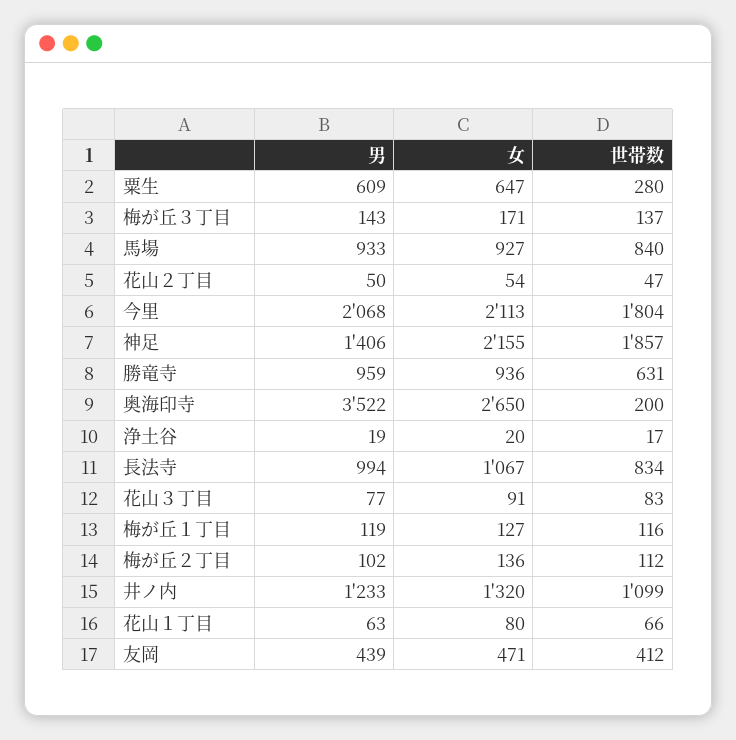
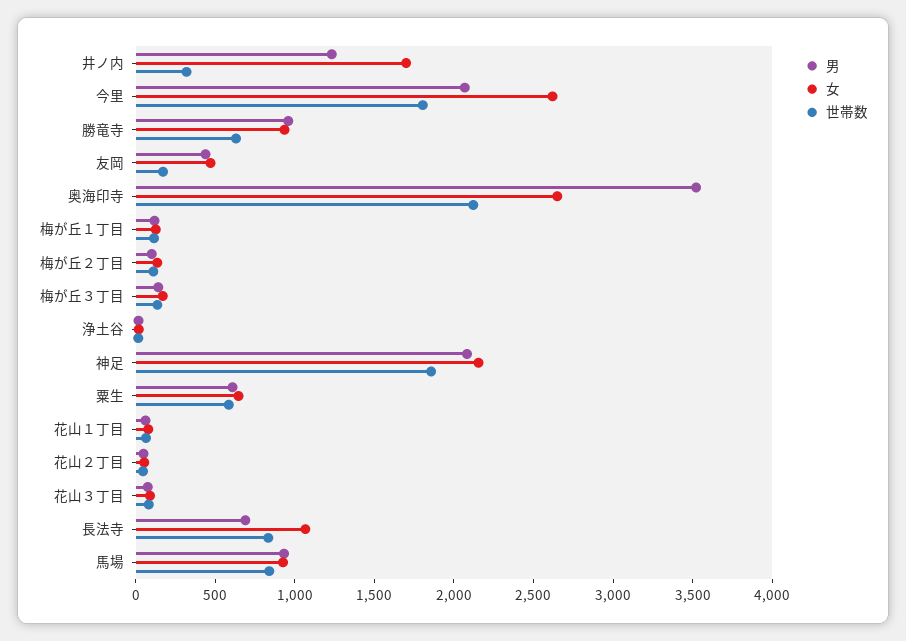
  {
    "男": {
      "粟生": 609,
      "梅が丘３丁目": 143,
      "馬場": 933,
      "花山２丁目": 50,
      "今里": 2068,
-     "神足": 1406,
+     "神足": 2100,
      "勝竜寺": 959,
      "奥海印寺": 3522,
      "浄土谷": 19,
-     "長法寺": 994,
+     "長法寺": 700,
      "花山３丁目": 77,
      "梅が丘１丁目": 119,
      "梅が丘２丁目": 102,
      "井ノ内": 1233,
      "花山１丁目": 63,
      "友岡": 439
    },
    "女": {
      "粟生": 647,
      "梅が丘３丁目": 171,
      "馬場": 927,
      "花山２丁目": 54,
-     "今里": 2113,
+     "今里": 2600,
      "神足": 2155,
      "勝竜寺": 936,
      "奥海印寺": 2650,
      "浄土谷": 20,
      "長法寺": 1067,
      "花山３丁目": 91,
      "梅が丘１丁目": 127,
      "梅が丘２丁目": 136,
-     "井ノ内": 1320,
+     "井ノ内": 1700,
      "花山１丁目": 80,
      "友岡": 471
    },
    "世帯数": {
-     "粟生": 280,
+     "粟生": 600,
      "梅が丘３丁目": 137,
      "馬場": 840,
      "花山２丁目": 47,
      "今里": 1804,
      "神足": 1857,
      "勝竜寺": 631,
-     "奥海印寺": 200,
+     "奥海印寺": 2100,
      "浄土谷": 17,
      "長法寺": 834,
      "花山３丁目": 83,
      "梅が丘１丁目": 116,
      "梅が丘２丁目": 112,
-     "井ノ内": 1099,
+     "井ノ内": 300,
      "花山１丁目": 66,
-     "友岡": 412
+     "友岡": 200
    }
  }

